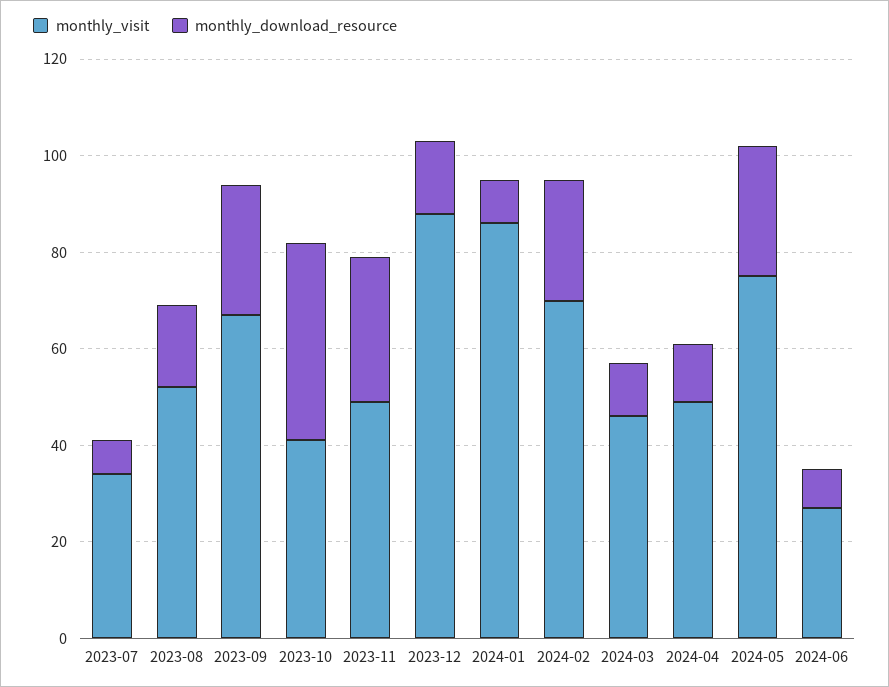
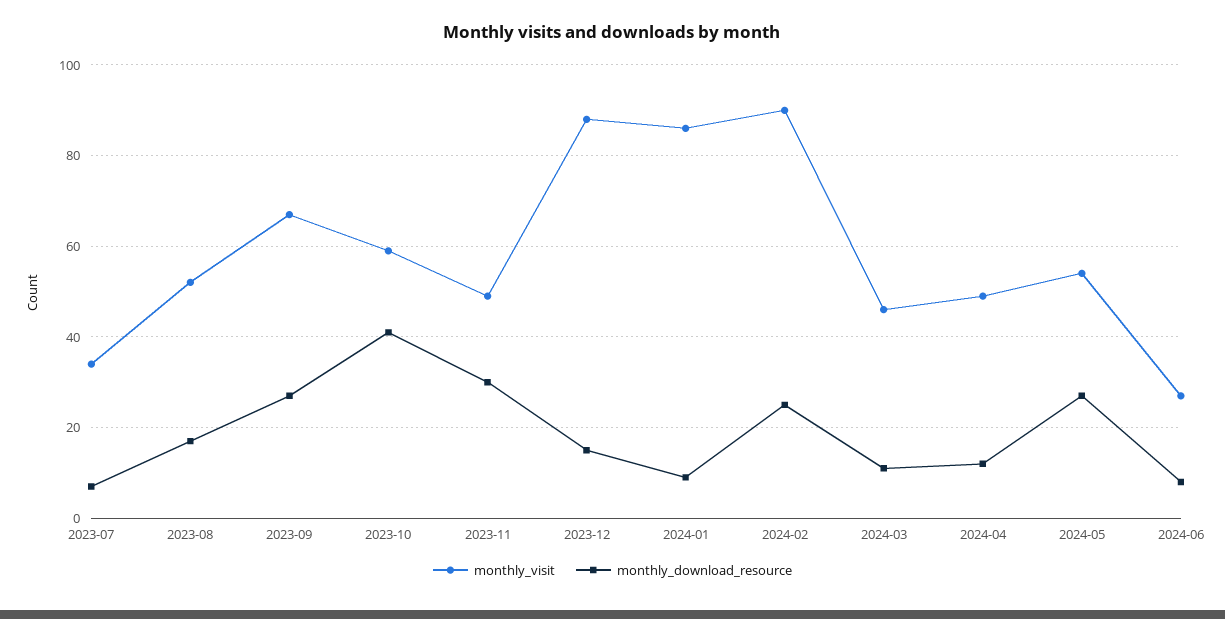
  {
    "monthly_visit": {
      "2023-07": 35,
      "2023-08": 50,
      "2023-09": 65,
-     "2023-10": 40,
+     "2023-10": 60,
      "2023-11": 50,
      "2023-12": 90,
      "2024-01": 85,
-     "2024-02": 70,
+     "2024-02": 90,
      "2024-03": 45,
      "2024-04": 50,
-     "2024-05": 75,
+     "2024-05": 55,
      "2024-06": 25
    },
    "monthly_download_resource": {
      "2023-07": 5,
      "2023-08": 15,
      "2023-09": 25,
      "2023-10": 40,
      "2023-11": 30,
      "2023-12": 15,
      "2024-01": 10,
      "2024-02": 25,
      "2024-03": 10,
      "2024-04": 10,
      "2024-05": 25,
      "2024-06": 10
    }
  }

